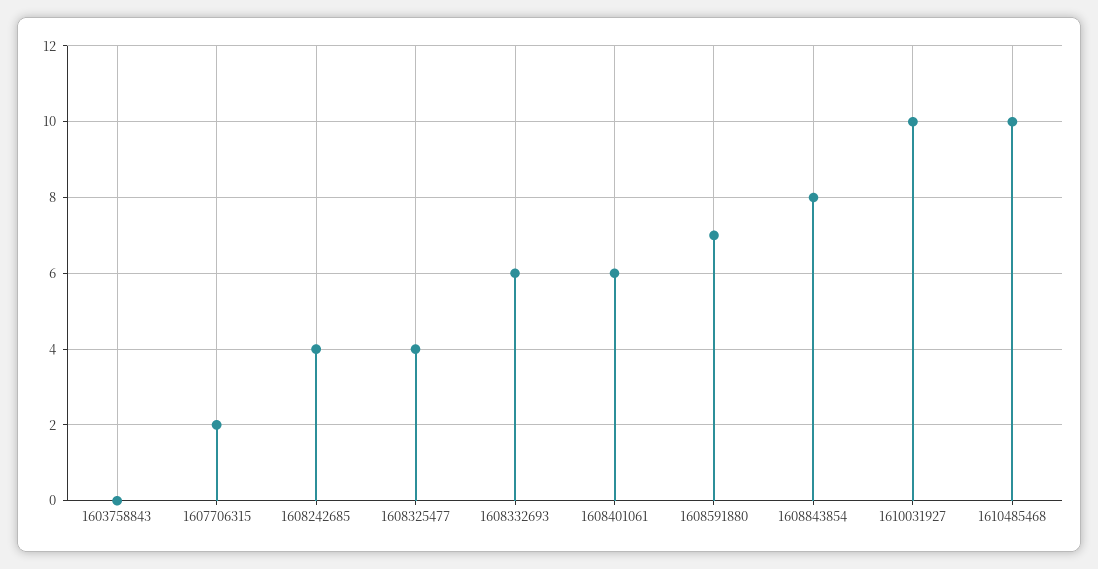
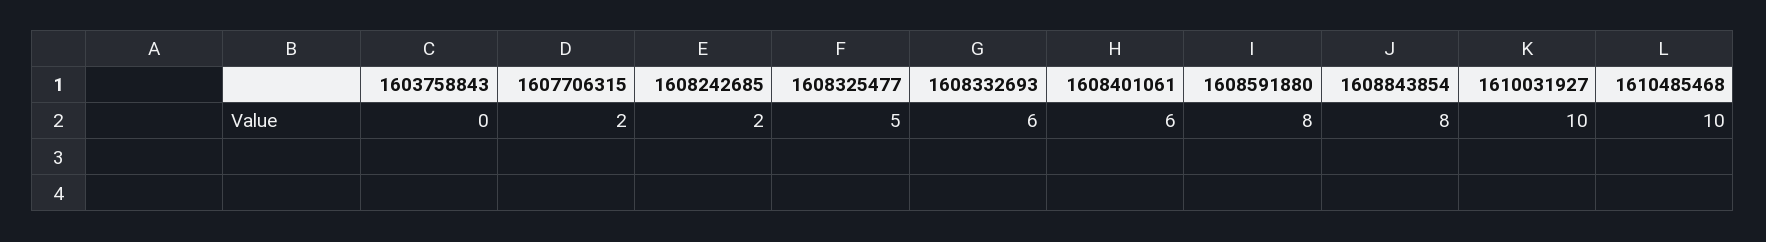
  {
    "1603758843": 0,
    "1607706315": 2,
-   "1608242685": 4,
+   "1608242685": 2,
-   "1608325477": 4,
+   "1608325477": 5,
    "1608332693": 6,
    "1608401061": 6,
-   "1608591880": 7,
+   "1608591880": 8,
    "1608843854": 8,
    "1610031927": 10,
    "1610485468": 10
  }

